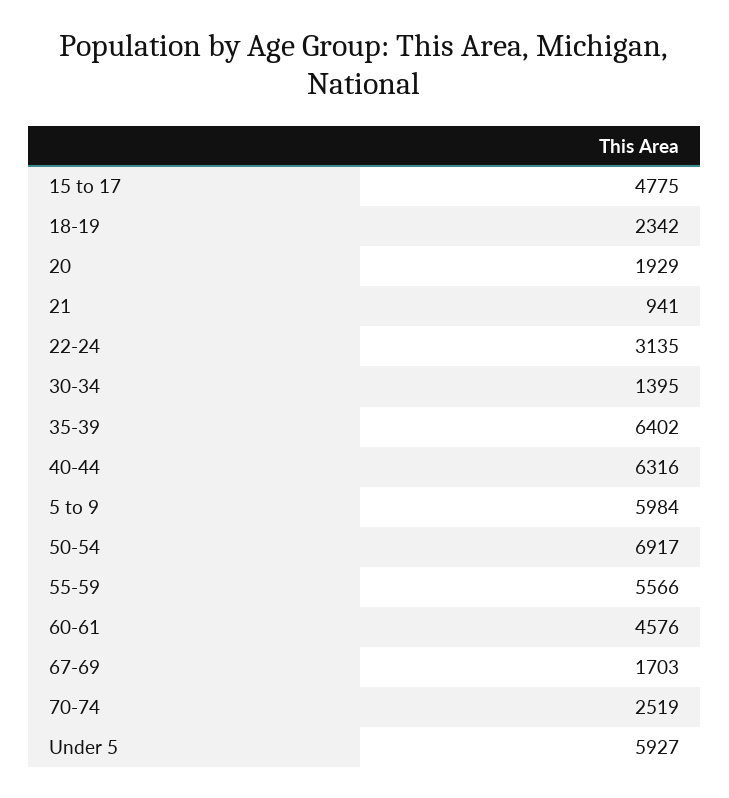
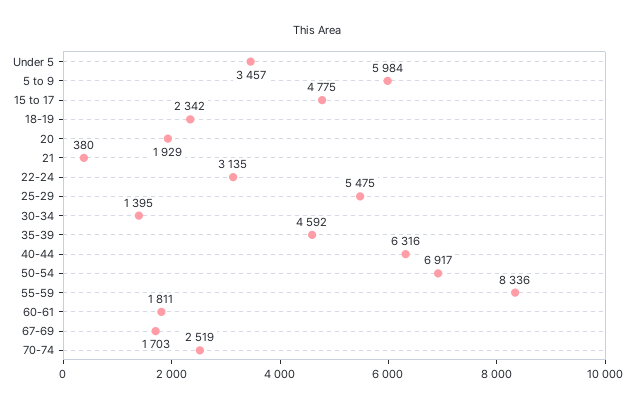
  {
    "15 to 17": 4775,
    "18-19": 2342,
    "20": 1929,
-   "21": 941,
+   "21": 380,
    "22-24": 3135,
    "30-34": 1395,
-   "35-39": 6402,
+   "35-39": 4592,
    "40-44": 6316,
    "5 to 9": 5984,
    "50-54": 6917,
-   "55-59": 5566,
+   "55-59": 8336,
-   "60-61": 4576,
+   "60-61": 1811,
    "67-69": 1703,
    "70-74": 2519,
-   "Under 5": 5927
+   "Under 5": 3457,
+   "25-29": 5475
  }

